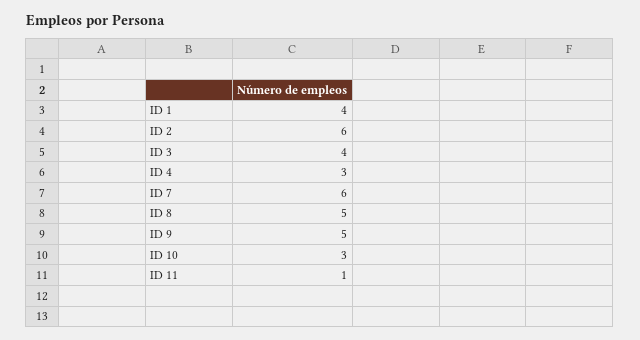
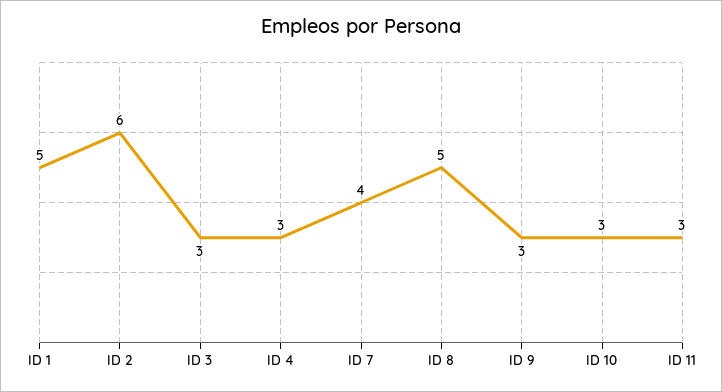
  {
-   "ID 1": 4,
+   "ID 1": 5,
    "ID 2": 6,
-   "ID 3": 4,
+   "ID 3": 3,
    "ID 4": 3,
-   "ID 7": 6,
+   "ID 7": 4,
    "ID 8": 5,
-   "ID 9": 5,
+   "ID 9": 3,
    "ID 10": 3,
-   "ID 11": 1
+   "ID 11": 3
  }

